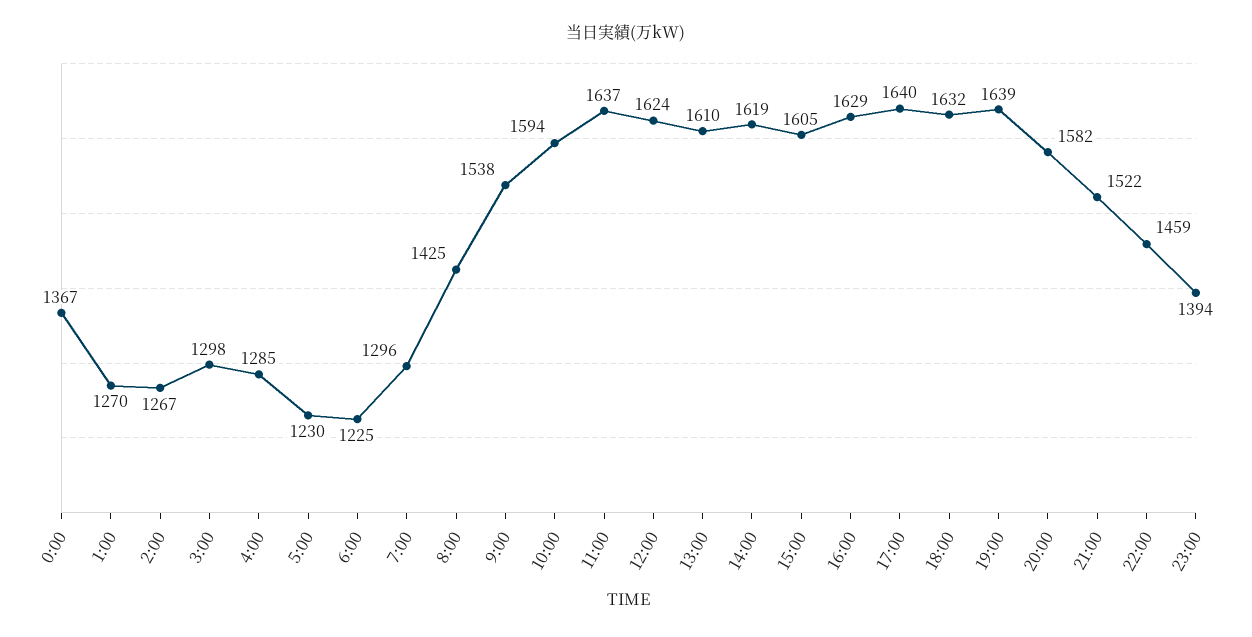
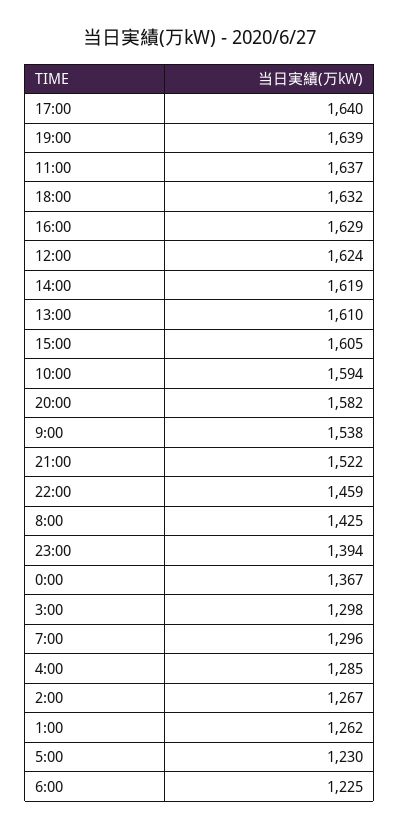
  {
    "0:00": 1367,
-   "1:00": 1270,
+   "1:00": 1262,
    "2:00": 1267,
    "3:00": 1298,
    "4:00": 1285,
    "5:00": 1230,
    "6:00": 1225,
    "7:00": 1296,
    "8:00": 1425,
    "9:00": 1538,
    "10:00": 1594,
    "11:00": 1637,
    "12:00": 1624,
    "13:00": 1610,
    "14:00": 1619,
    "15:00": 1605,
    "16:00": 1629,
    "17:00": 1640,
    "18:00": 1632,
    "19:00": 1639,
    "20:00": 1582,
    "21:00": 1522,
    "22:00": 1459,
    "23:00": 1394
  }

